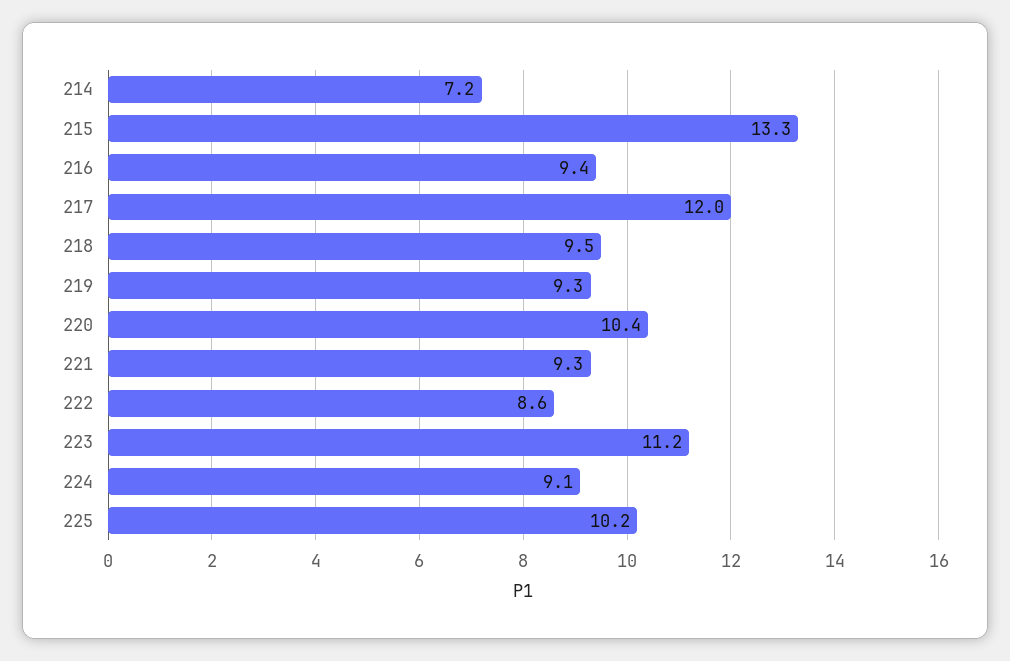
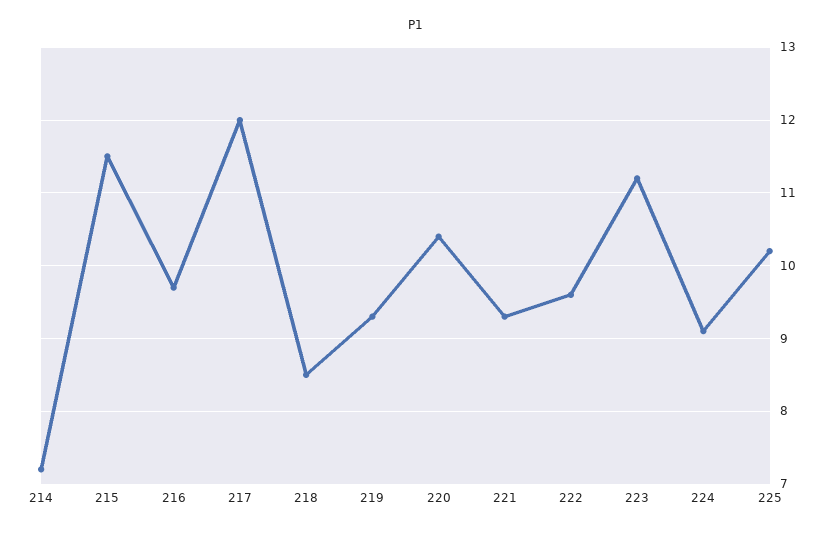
  {
    "214": 7.2,
-   "215": 13.3,
+   "215": 11.5,
-   "216": 9.4,
+   "216": 9.7,
    "217": 12,
-   "218": 9.5,
+   "218": 8.5,
    "219": 9.3,
    "220": 10.4,
    "221": 9.3,
-   "222": 8.6,
+   "222": 9.6,
    "223": 11.2,
    "224": 9.1,
    "225": 10.2
  }

